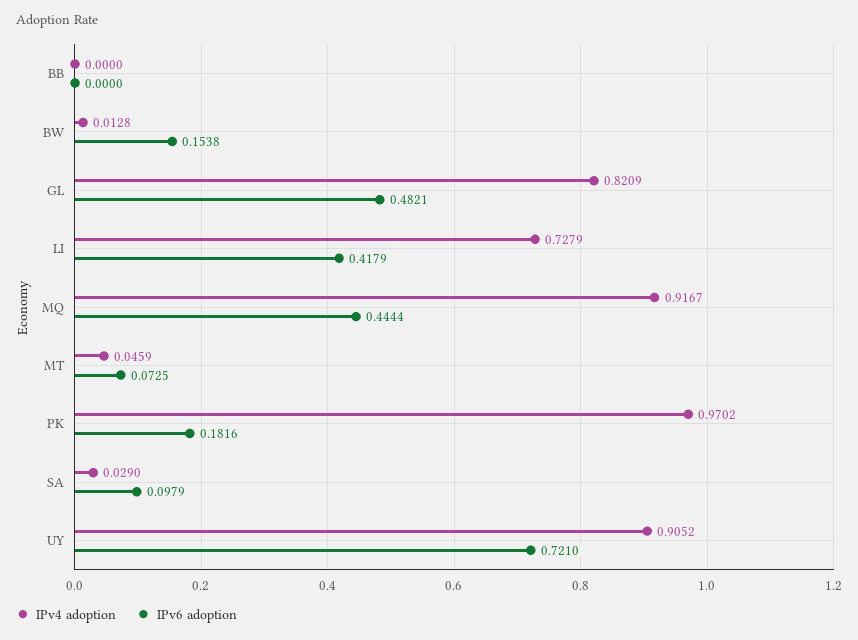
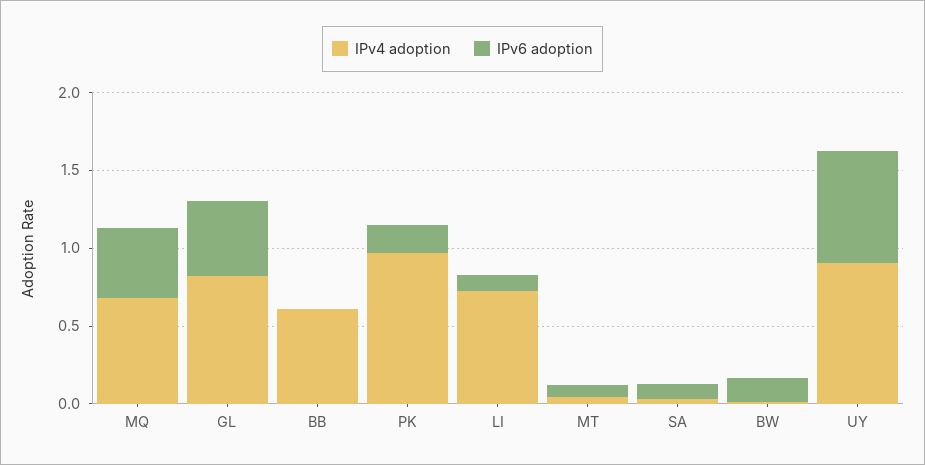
  {
    "IPv4 adoption": {
-     "BB": 0,
+     "BB": 0.6,
      "BW": 0.0128,
      "GL": 0.8209,
      "LI": 0.7279,
-     "MQ": 0.9167,
+     "MQ": 0.7,
      "MT": 0.0459,
      "PK": 0.9702,
      "SA": 0.029,
      "UY": 0.9052
    },
    "IPv6 adoption": {
      "BB": 0,
      "BW": 0.1538,
      "GL": 0.4821,
-     "LI": 0.4179,
+     "LI": 0.1,
      "MQ": 0.4444,
      "MT": 0.0725,
      "PK": 0.1816,
      "SA": 0.0979,
      "UY": 0.721
    }
  }

